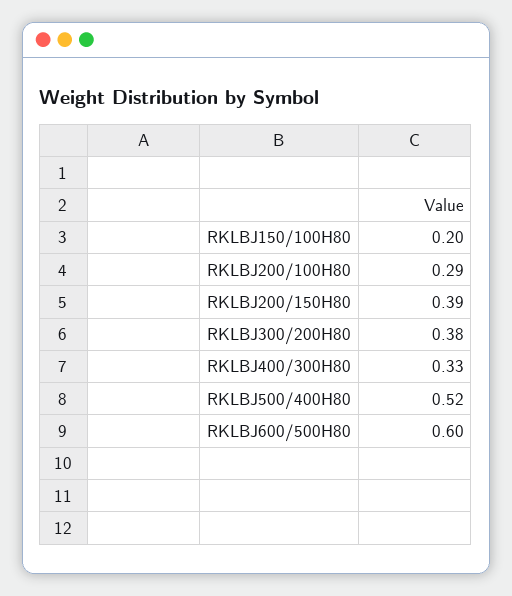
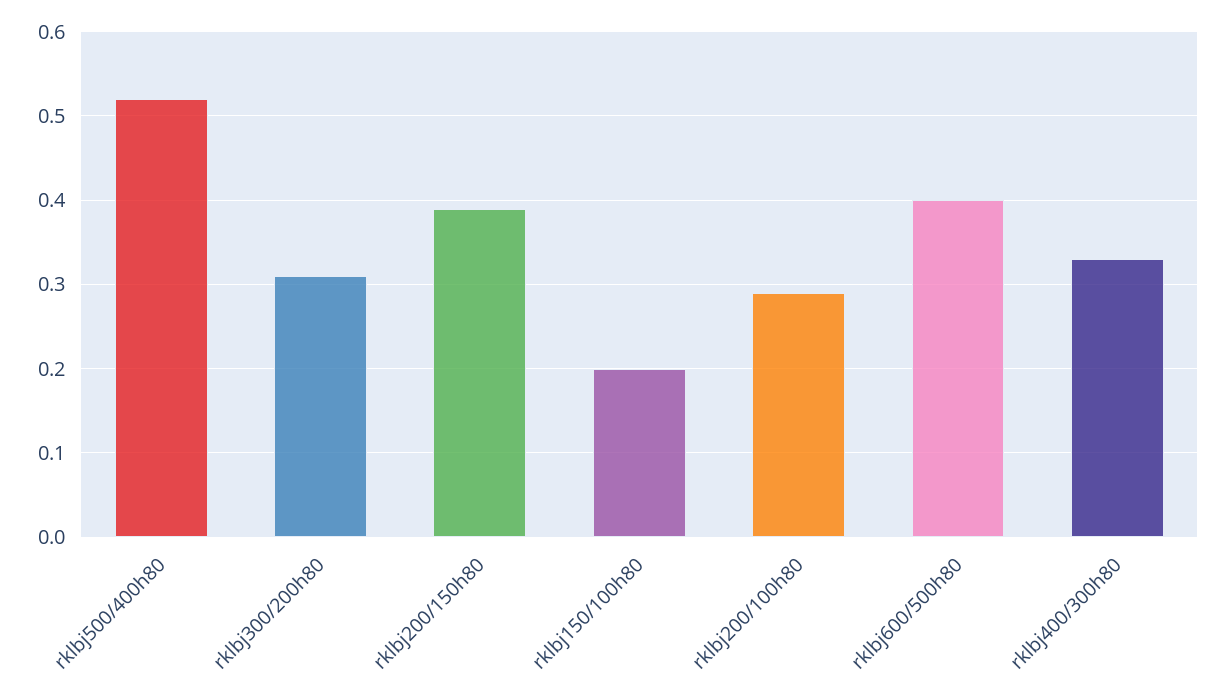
  {
    "RKLBJ150/100H80": 0.2,
    "RKLBJ200/100H80": 0.29,
    "RKLBJ200/150H80": 0.39,
-   "RKLBJ300/200H80": 0.38,
+   "RKLBJ300/200H80": 0.31,
    "RKLBJ400/300H80": 0.33,
    "RKLBJ500/400H80": 0.52,
-   "RKLBJ600/500H80": 0.6
+   "RKLBJ600/500H80": 0.4
  }

